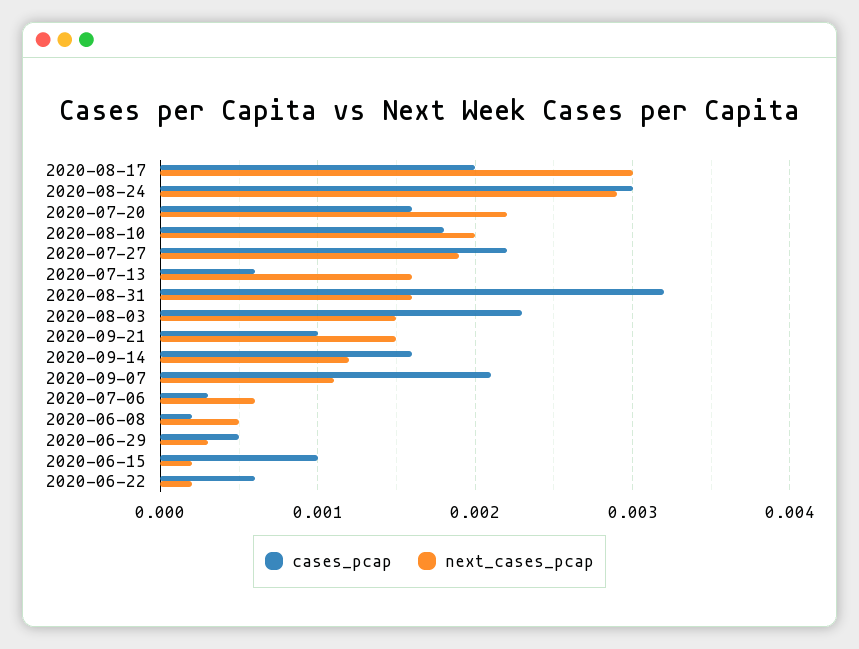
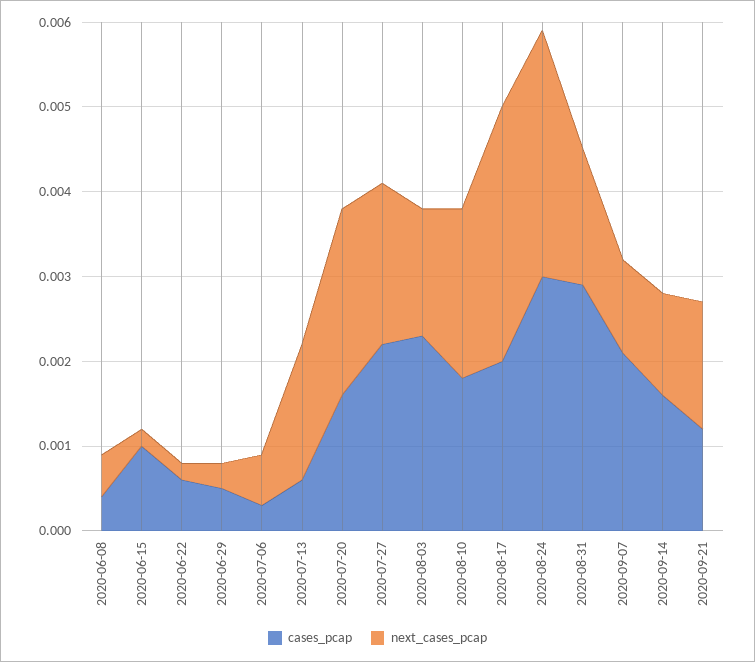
  {
    "cases_pcap": {
      "2020-08-17": 0.002,
      "2020-08-24": 0.003,
      "2020-07-20": 0.0016,
      "2020-08-10": 0.0018,
      "2020-07-27": 0.0022,
      "2020-07-13": 0.0006,
-     "2020-08-31": 0.0032,
+     "2020-08-31": 0.0029,
      "2020-08-03": 0.0023,
-     "2020-09-21": 0.001,
+     "2020-09-21": 0.0012,
      "2020-09-14": 0.0016,
      "2020-09-07": 0.0021,
      "2020-07-06": 0.0003,
-     "2020-06-08": 0.0002,
+     "2020-06-08": 0.0004,
      "2020-06-29": 0.0005,
      "2020-06-15": 0.001,
      "2020-06-22": 0.0006
    },
    "next_cases_pcap": {
      "2020-08-17": 0.003,
      "2020-08-24": 0.0029,
      "2020-07-20": 0.0022,
      "2020-08-10": 0.002,
      "2020-07-27": 0.0019,
      "2020-07-13": 0.0016,
      "2020-08-31": 0.0016,
      "2020-08-03": 0.0015,
      "2020-09-21": 0.0015,
      "2020-09-14": 0.0012,
      "2020-09-07": 0.0011,
      "2020-07-06": 0.0006,
      "2020-06-08": 0.0005,
      "2020-06-29": 0.0003,
      "2020-06-15": 0.0002,
      "2020-06-22": 0.0002
    }
  }

